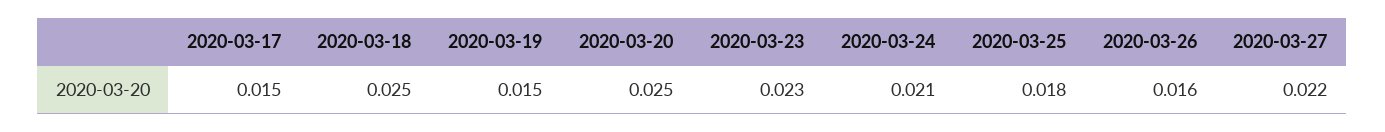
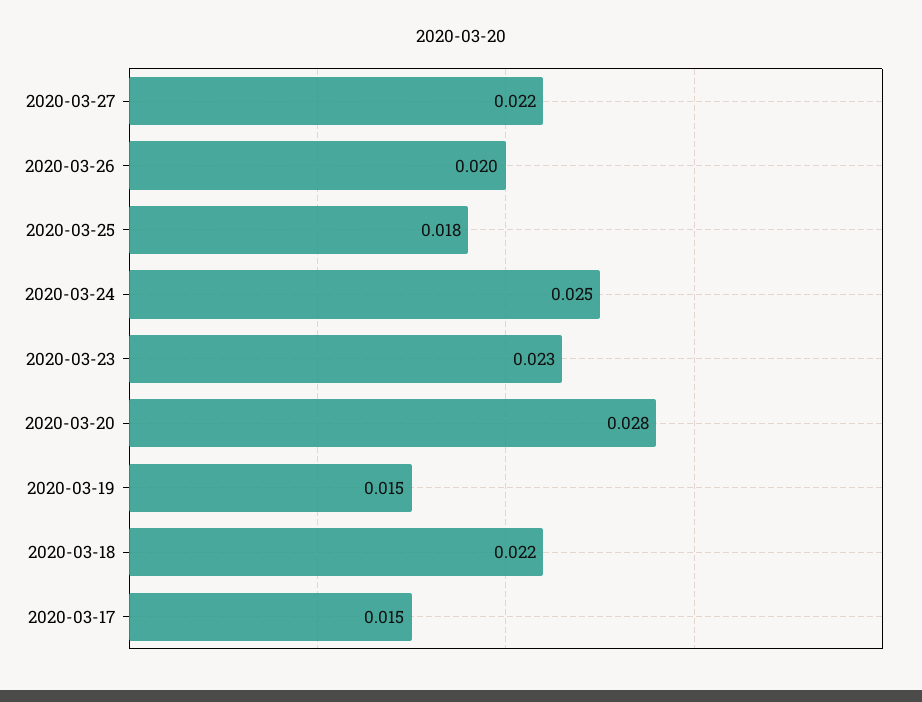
  {
    "2020-03-17": 0.015,
-   "2020-03-18": 0.025,
+   "2020-03-18": 0.022,
    "2020-03-19": 0.015,
-   "2020-03-20": 0.025,
+   "2020-03-20": 0.028,
    "2020-03-23": 0.023,
-   "2020-03-24": 0.021,
+   "2020-03-24": 0.025,
    "2020-03-25": 0.018,
-   "2020-03-26": 0.016,
+   "2020-03-26": 0.02,
    "2020-03-27": 0.022
  }

